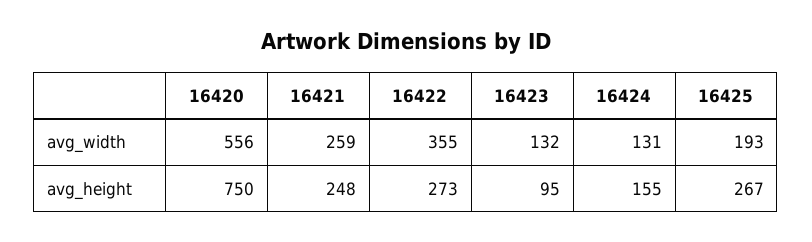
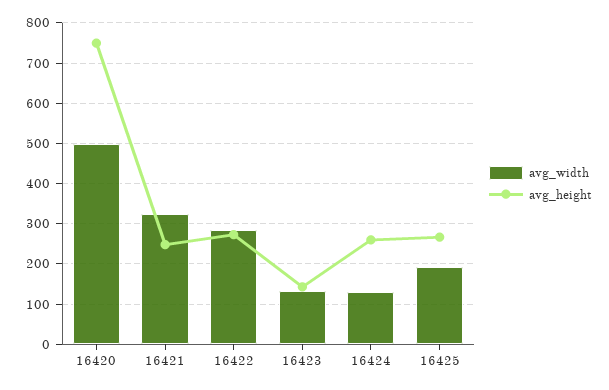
  {
    "avg_width": {
-     "16420": 556,
+     "16420": 500,
-     "16421": 259,
+     "16421": 320,
-     "16422": 355,
+     "16422": 280,
      "16423": 132,
      "16424": 131,
      "16425": 193
    },
    "avg_height": {
      "16420": 750,
      "16421": 248,
      "16422": 273,
-     "16423": 95,
+     "16423": 140,
-     "16424": 155,
+     "16424": 260,
      "16425": 267
    }
  }

